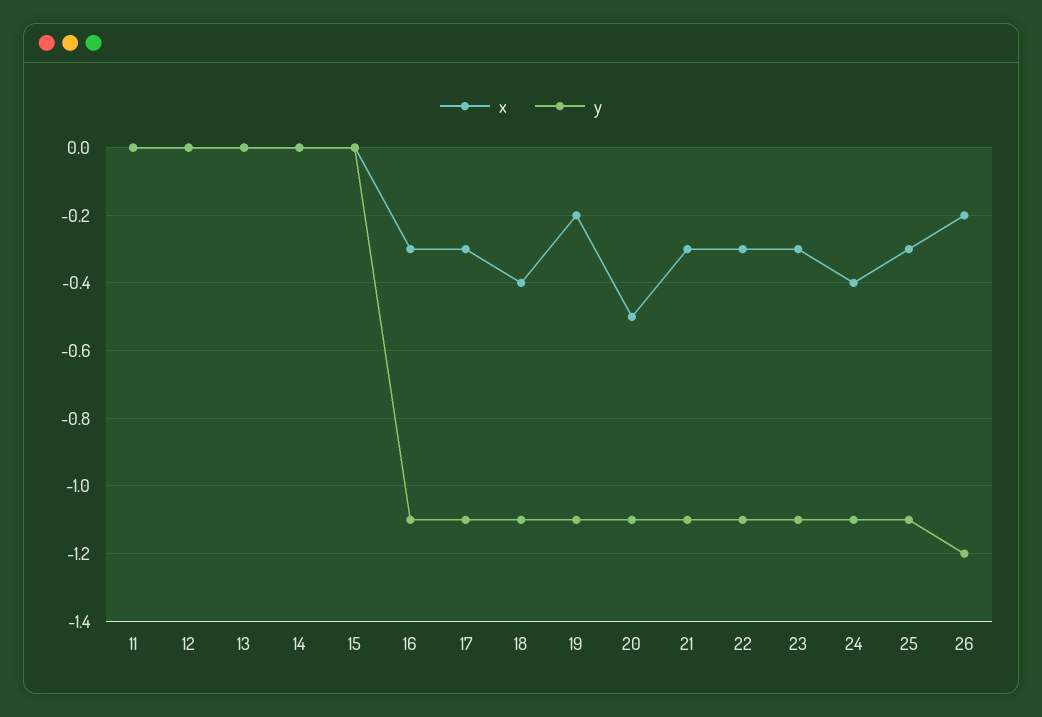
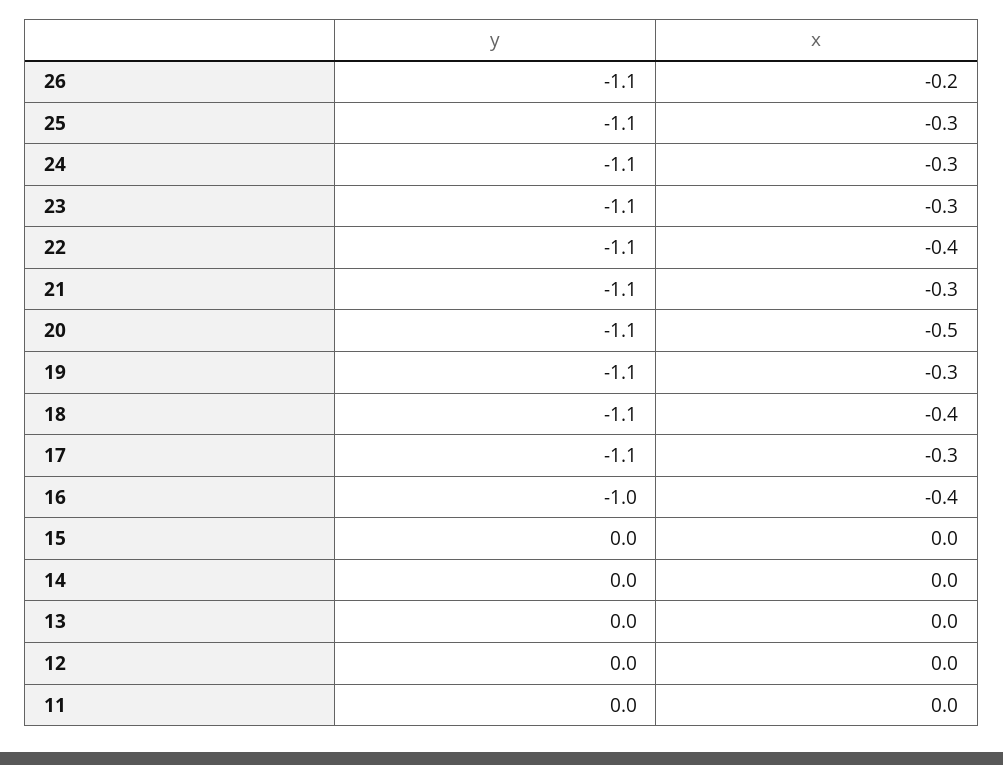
  {
    "x": {
      "11": 0,
      "12": 0,
      "13": 0,
      "14": 0,
      "15": 0,
-     "16": -0.3,
+     "16": -0.4,
      "17": -0.3,
      "18": -0.4,
-     "19": -0.2,
+     "19": -0.3,
      "20": -0.5,
      "21": -0.3,
-     "22": -0.3,
+     "22": -0.4,
      "23": -0.3,
-     "24": -0.4,
+     "24": -0.3,
      "25": -0.3,
      "26": -0.2
    },
    "y": {
      "11": 0,
      "12": 0,
      "13": 0,
      "14": 0,
      "15": 0,
-     "16": -1.1,
+     "16": -1,
      "17": -1.1,
      "18": -1.1,
      "19": -1.1,
      "20": -1.1,
      "21": -1.1,
      "22": -1.1,
      "23": -1.1,
      "24": -1.1,
      "25": -1.1,
-     "26": -1.2
+     "26": -1.1
    }
  }

